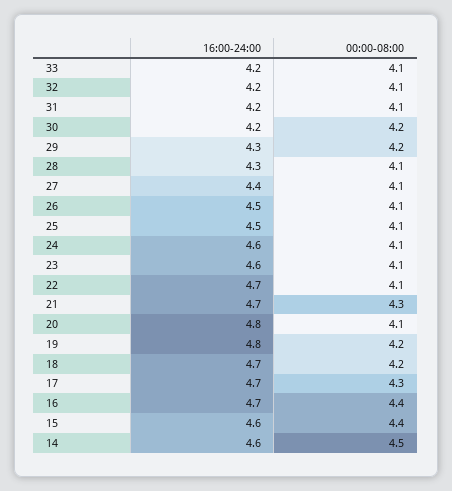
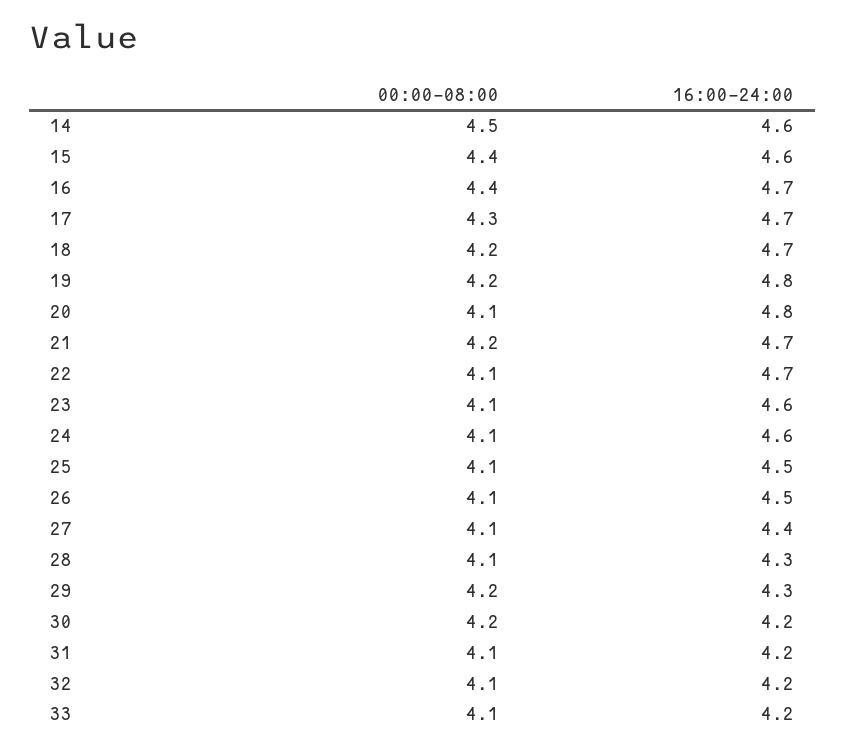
  {
    "16:00-24:00": {
      "33": 4.2,
      "32": 4.2,
      "31": 4.2,
      "30": 4.2,
      "29": 4.3,
      "28": 4.3,
      "27": 4.4,
      "26": 4.5,
      "25": 4.5,
      "24": 4.6,
      "23": 4.6,
      "22": 4.7,
      "21": 4.7,
      "20": 4.8,
      "19": 4.8,
      "18": 4.7,
      "17": 4.7,
      "16": 4.7,
      "15": 4.6,
      "14": 4.6
    },
    "00:00-08:00": {
      "33": 4.1,
      "32": 4.1,
      "31": 4.1,
      "30": 4.2,
      "29": 4.2,
      "28": 4.1,
      "27": 4.1,
      "26": 4.1,
      "25": 4.1,
      "24": 4.1,
      "23": 4.1,
      "22": 4.1,
-     "21": 4.3,
+     "21": 4.2,
      "20": 4.1,
      "19": 4.2,
      "18": 4.2,
      "17": 4.3,
      "16": 4.4,
      "15": 4.4,
      "14": 4.5
    }
  }

